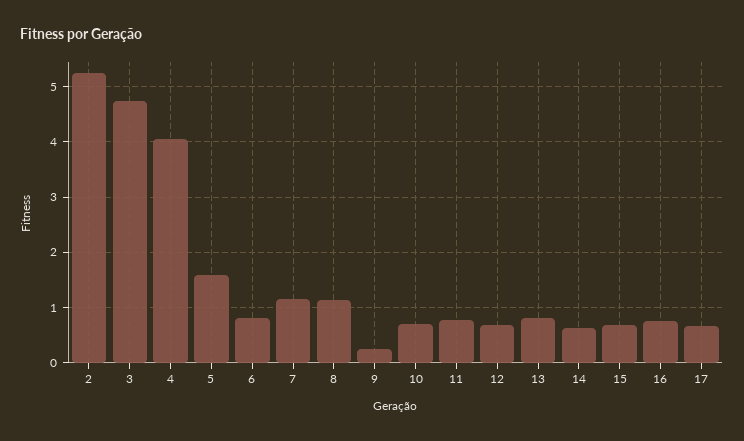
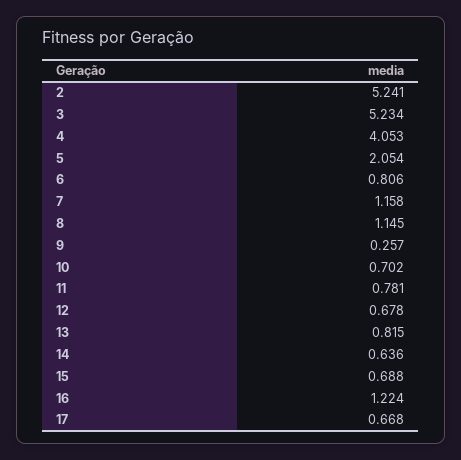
  {
    "2": 5.241,
-   "3": 4.8,
+   "3": 5.234,
    "4": 4.053,
-   "5": 1.6,
+   "5": 2.054,
    "6": 0.806,
    "7": 1.158,
    "8": 1.145,
    "9": 0.257,
    "10": 0.702,
    "11": 0.781,
    "12": 0.678,
    "13": 0.815,
    "14": 0.636,
    "15": 0.688,
-   "16": 0.8,
+   "16": 1.224,
    "17": 0.668
  }

